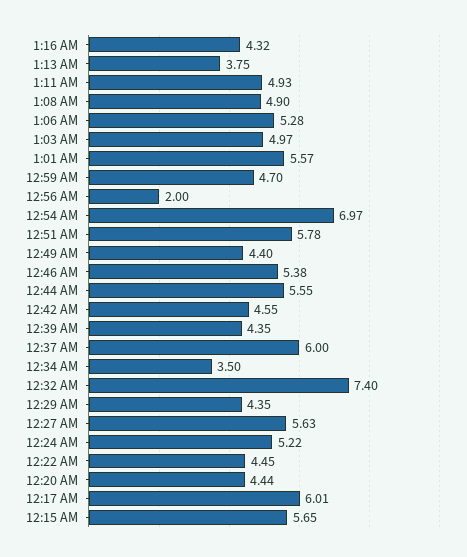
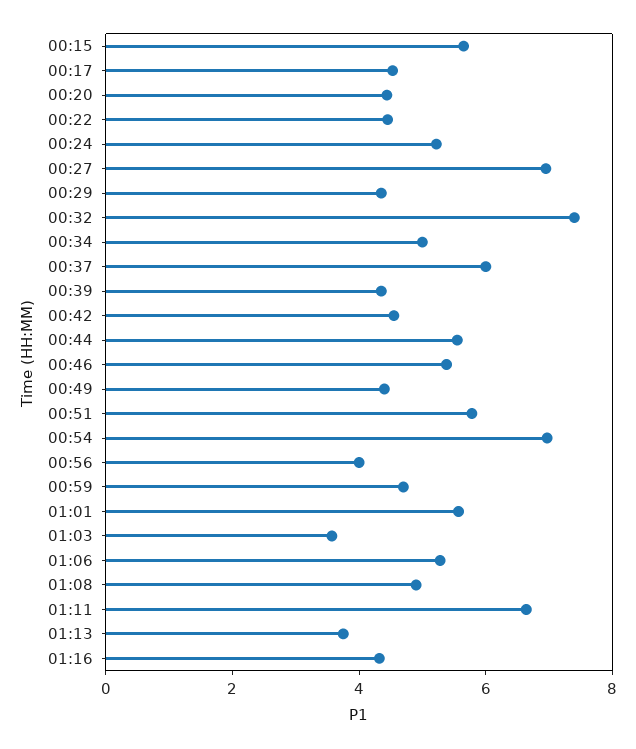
  {
    "1:16 AM": 4.32,
    "1:13 AM": 3.75,
-   "1:11 AM": 4.93,
+   "1:11 AM": 6.5,
    "1:08 AM": 4.9,
    "1:06 AM": 5.28,
-   "1:03 AM": 4.97,
+   "1:03 AM": 3.5,
    "1:01 AM": 5.57,
    "12:59 AM": 4.7,
-   "12:56 AM": 2,
+   "12:56 AM": 4,
    "12:54 AM": 6.97,
    "12:51 AM": 5.78,
    "12:49 AM": 4.4,
    "12:46 AM": 5.38,
    "12:44 AM": 5.55,
    "12:42 AM": 4.55,
    "12:39 AM": 4.35,
    "12:37 AM": 6,
-   "12:34 AM": 3.5,
+   "12:34 AM": 5,
    "12:32 AM": 7.4,
    "12:29 AM": 4.35,
-   "12:27 AM": 5.63,
+   "12:27 AM": 7,
    "12:24 AM": 5.22,
    "12:22 AM": 4.45,
    "12:20 AM": 4.44,
-   "12:17 AM": 6.01,
+   "12:17 AM": 4.5,
    "12:15 AM": 5.65
  }

